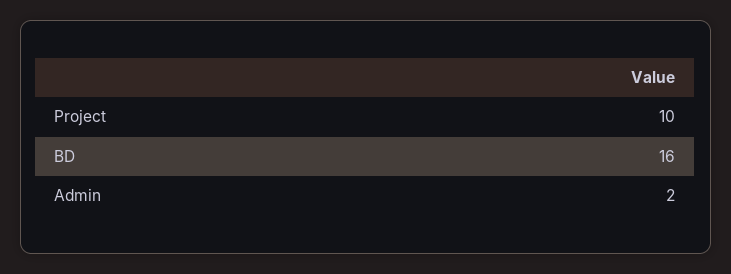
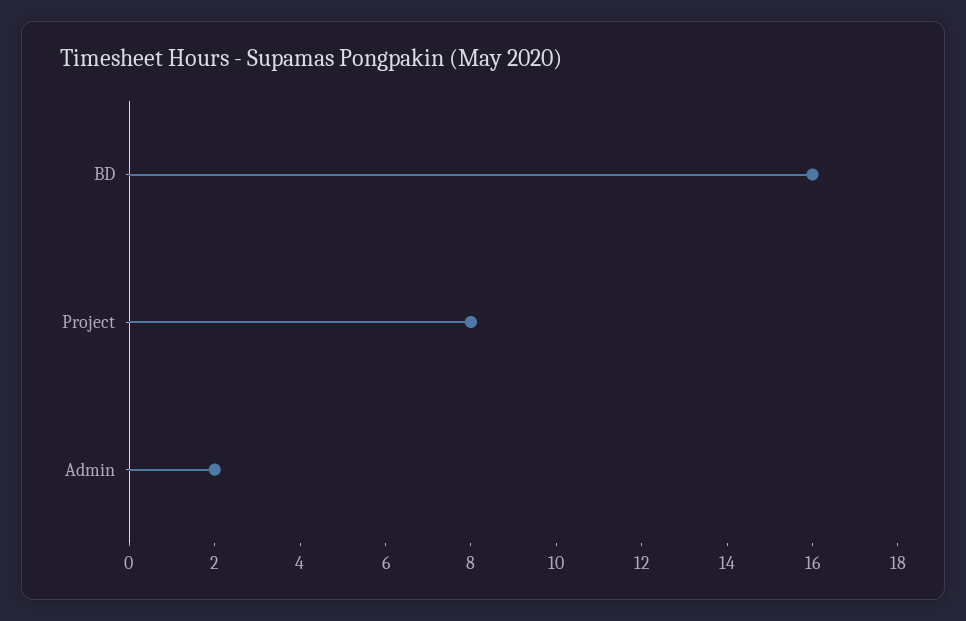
  {
-   "Project": 10,
+   "Project": 8,
    "BD": 16,
    "Admin": 2
  }

